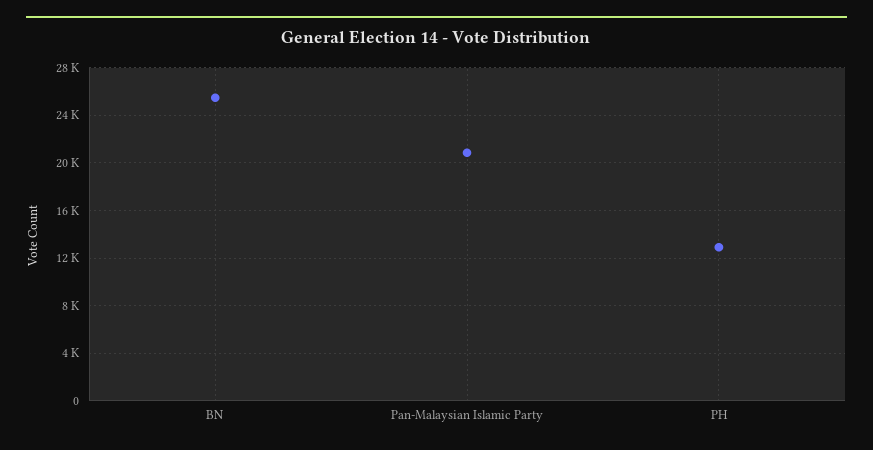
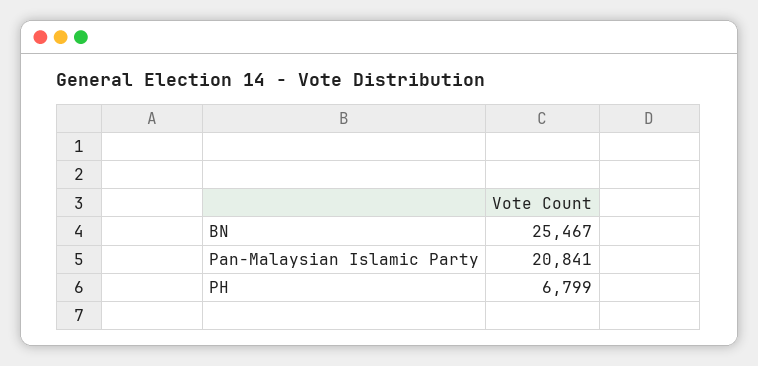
  {
    "BN": 25467,
    "Pan-Malaysian Islamic Party": 20841,
-   "PH": 13000
+   "PH": 6799
  }

